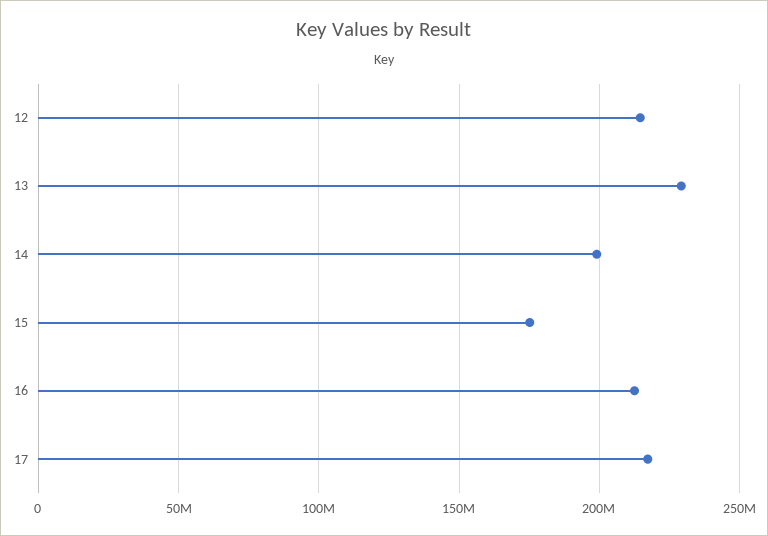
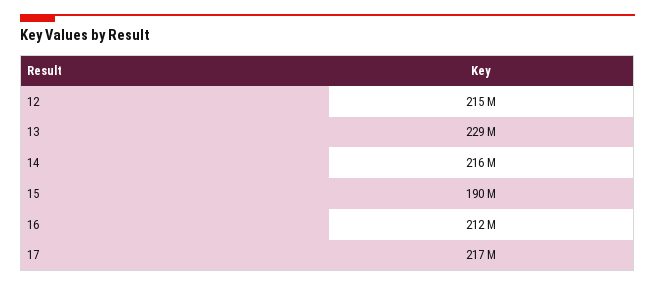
  {
    "12": 215000000,
    "13": 229000000,
-   "14": 200000000,
+   "14": 216000000,
-   "15": 175000000,
+   "15": 190000000,
    "16": 212000000,
    "17": 217000000
  }

